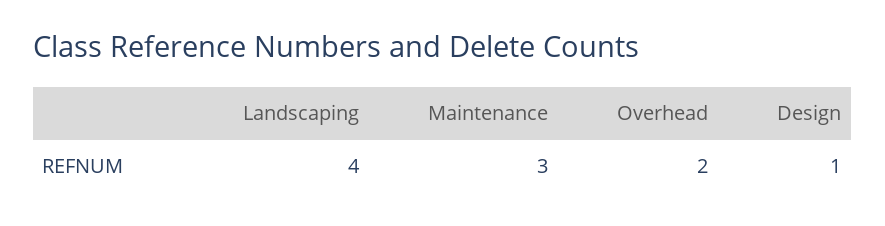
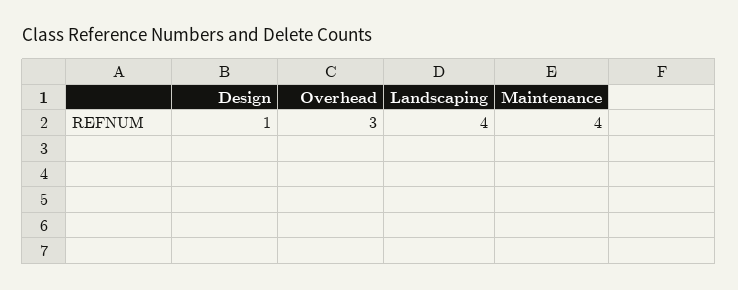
  {
    "Landscaping": 4,
-   "Maintenance": 3,
+   "Maintenance": 4,
-   "Overhead": 2,
+   "Overhead": 3,
    "Design": 1
  }

